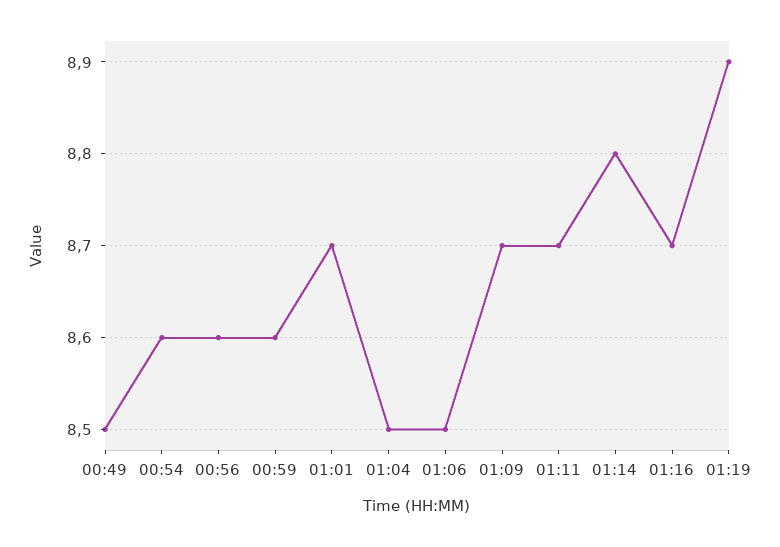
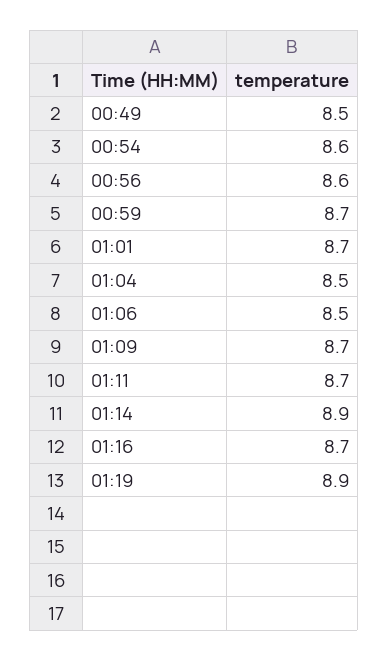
  {
    "00:49": 8.5,
    "00:54": 8.6,
    "00:56": 8.6,
-   "00:59": 8.6,
+   "00:59": 8.7,
    "01:01": 8.7,
    "01:04": 8.5,
    "01:06": 8.5,
    "01:09": 8.7,
    "01:11": 8.7,
-   "01:14": 8.8,
+   "01:14": 8.9,
    "01:16": 8.7,
    "01:19": 8.9
  }

